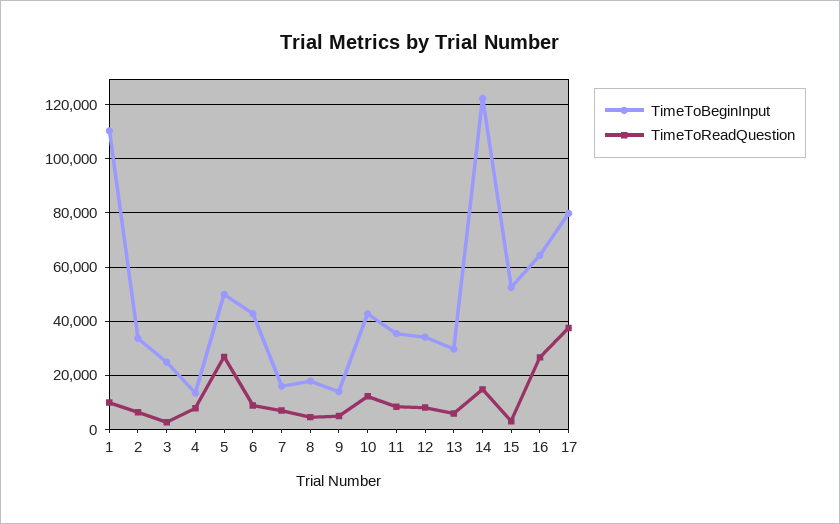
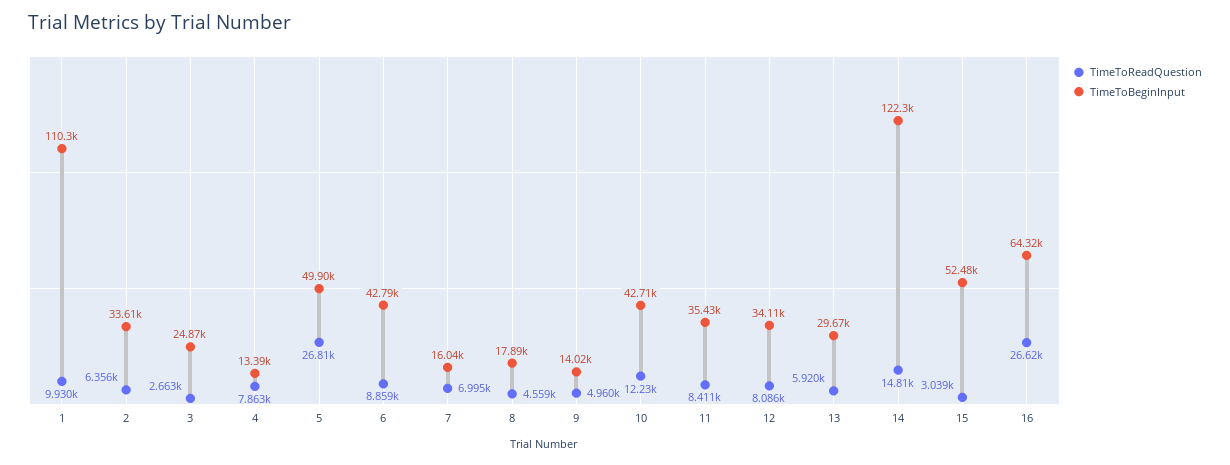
  {
    "TimeToBeginInput": {
      "1": 110300,
      "2": 33610,
      "3": 24870,
      "4": 13390,
      "5": 49900,
      "6": 42790,
      "7": 16040,
      "8": 17890,
      "9": 14020,
      "10": 42710,
      "11": 35430,
      "12": 34110,
      "13": 29670,
      "14": 122300,
      "15": 52480,
-     "16": 64320,
+     "16": 64320
-     "17": 80000
    },
    "TimeToReadQuestion": {
      "1": 9930,
      "2": 6356,
      "3": 2663,
      "4": 7863,
      "5": 26810,
      "6": 8859,
      "7": 6995,
      "8": 4559,
      "9": 4960,
      "10": 12230,
      "11": 8411,
      "12": 8086,
      "13": 5920,
      "14": 14810,
      "15": 3039,
-     "16": 26620,
+     "16": 26620
-     "17": 37500
    }
  }

